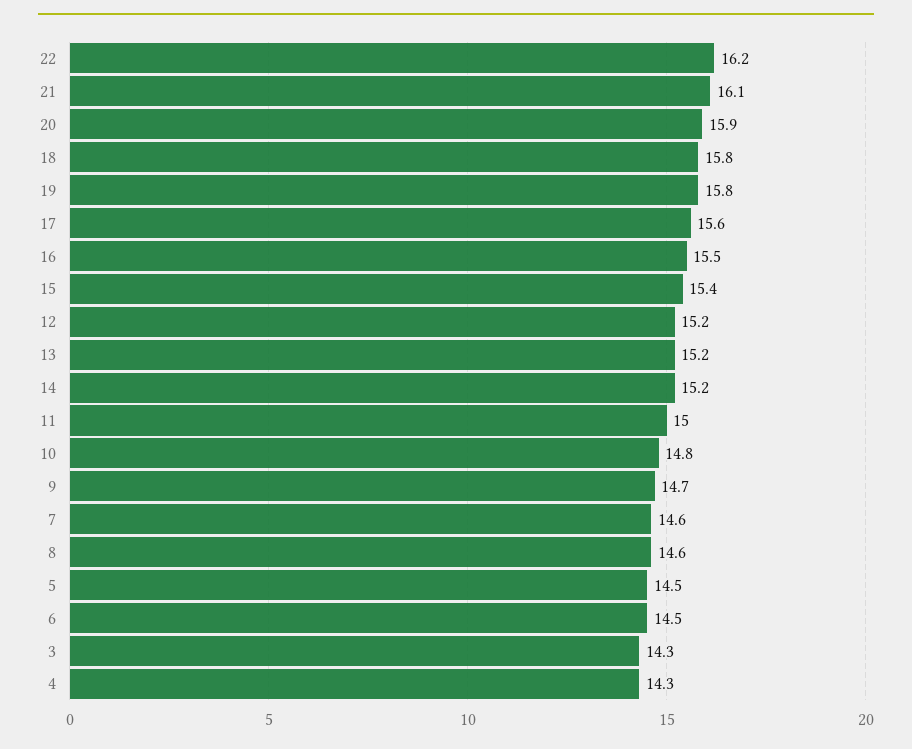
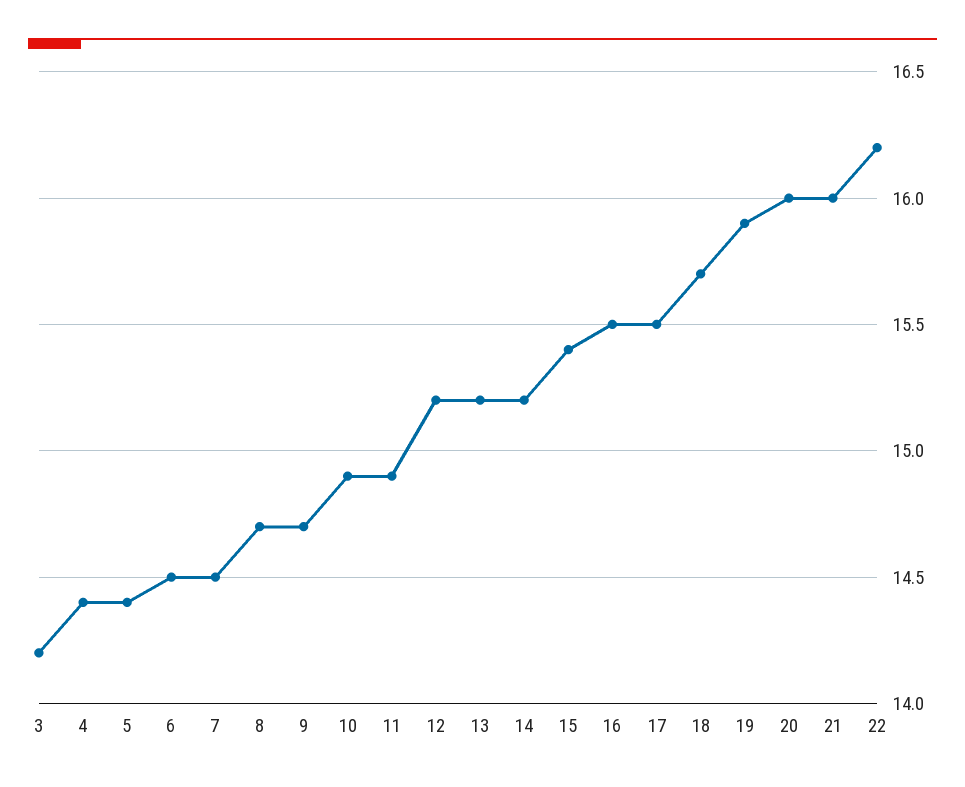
  {
    "22": 16.2,
-   "21": 16.1,
+   "21": 16,
-   "20": 15.9,
+   "20": 16,
-   "18": 15.8,
+   "18": 15.7,
-   "19": 15.8,
+   "19": 15.9,
-   "17": 15.6,
+   "17": 15.5,
    "16": 15.5,
    "15": 15.4,
    "12": 15.2,
    "13": 15.2,
    "14": 15.2,
-   "11": 15,
+   "11": 14.9,
-   "10": 14.8,
+   "10": 14.9,
    "9": 14.7,
-   "7": 14.6,
+   "7": 14.5,
-   "8": 14.6,
+   "8": 14.7,
-   "5": 14.5,
+   "5": 14.4,
    "6": 14.5,
-   "3": 14.3,
+   "3": 14.2,
-   "4": 14.3
+   "4": 14.4
  }

